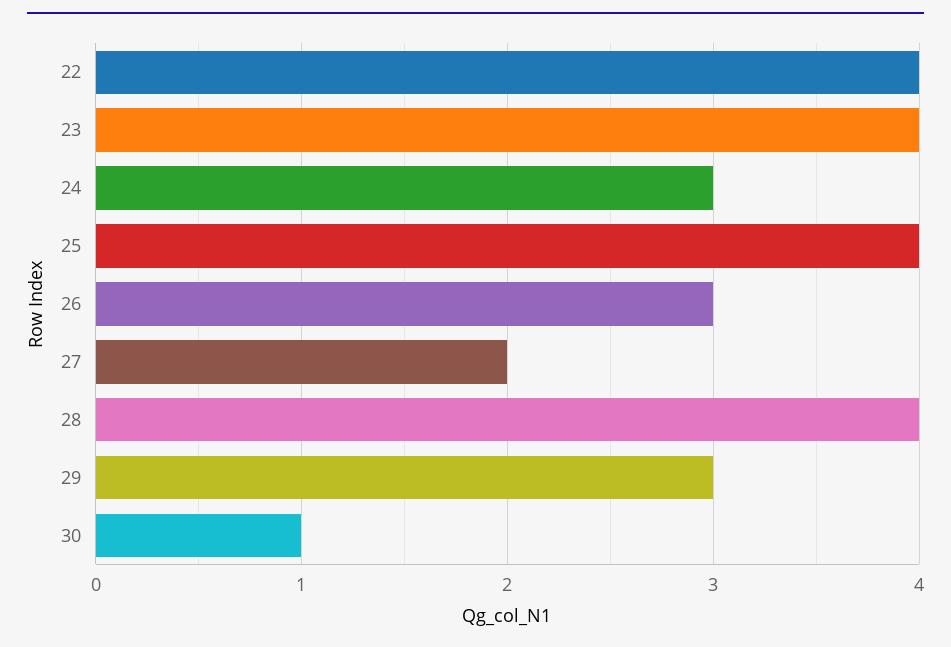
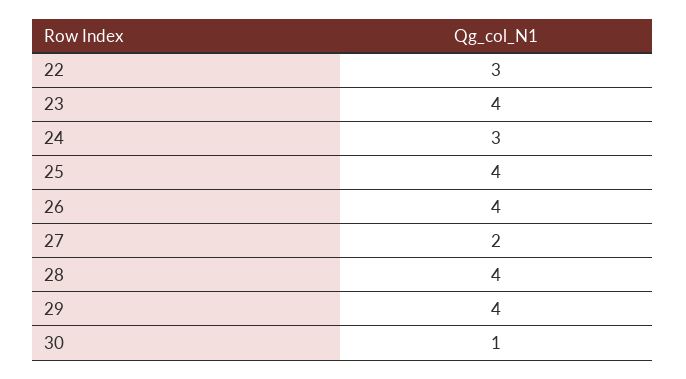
  {
-   "22": 4,
+   "22": 3,
    "23": 4,
    "24": 3,
    "25": 4,
-   "26": 3,
+   "26": 4,
    "27": 2,
    "28": 4,
-   "29": 3,
+   "29": 4,
    "30": 1
  }

